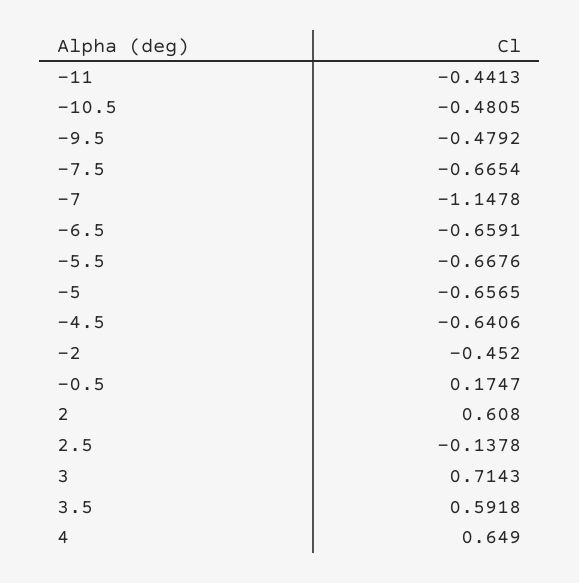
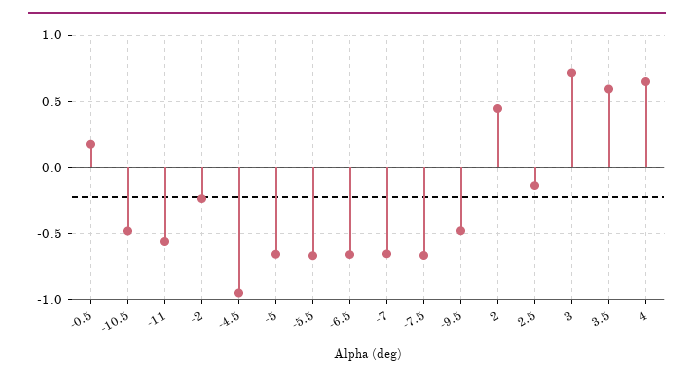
  {
-   "-11": -0.4413,
+   "-11": -0.55,
    "-10.5": -0.4805,
    "-9.5": -0.4792,
    "-7.5": -0.6654,
-   "-7": -1.1478,
+   "-7": -0.65,
    "-6.5": -0.6591,
    "-5.5": -0.6676,
    "-5": -0.6565,
-   "-4.5": -0.6406,
+   "-4.5": -0.95,
-   "-2": -0.452,
+   "-2": -0.25,
    "-0.5": 0.1747,
-   "2": 0.608,
+   "2": 0.45,
    "2.5": -0.1378,
    "3": 0.7143,
    "3.5": 0.5918,
    "4": 0.649
  }

